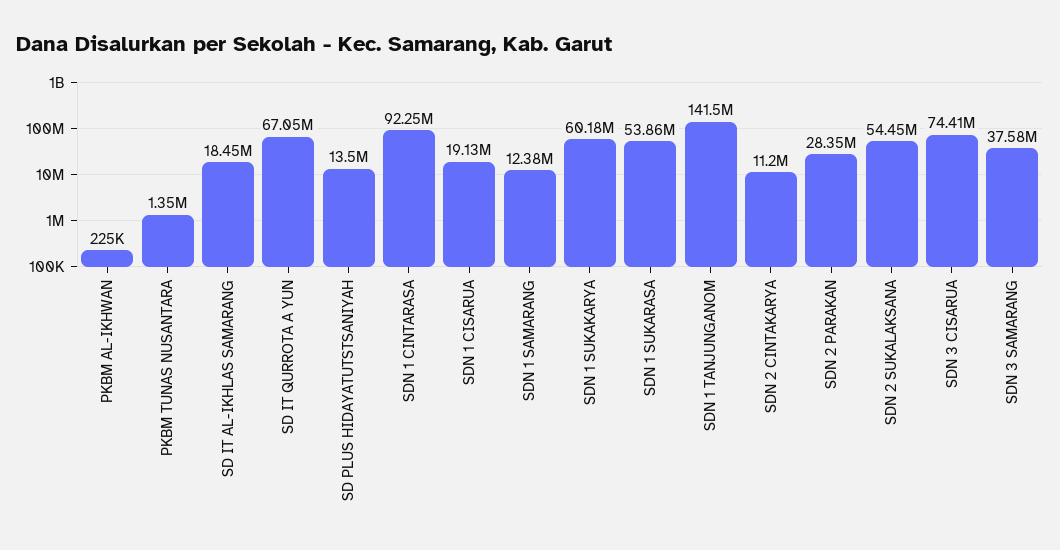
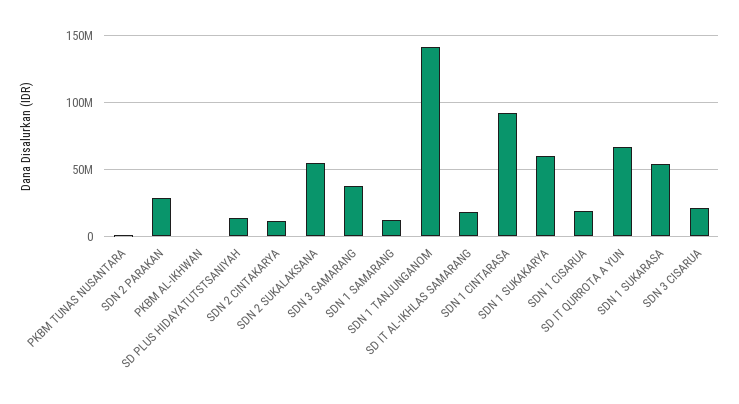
  {
    "PKBM AL-IKHWAN": 225000,
    "PKBM TUNAS NUSANTARA": 1350000,
    "SD IT AL-IKHLAS SAMARANG": 18450000,
    "SD IT QURROTA A YUN": 67050000,
    "SD PLUS HIDAYATUTSTSANIYAH": 13500000,
    "SDN 1 CINTARASA": 92250000,
    "SDN 1 CISARUA": 19130000,
    "SDN 1 SAMARANG": 12380000,
    "SDN 1 SUKAKARYA": 60180000,
    "SDN 1 SUKARASA": 53860000,
    "SDN 1 TANJUNGANOM": 141500000,
    "SDN 2 CINTAKARYA": 11200000,
    "SDN 2 PARAKAN": 28350000,
    "SDN 2 SUKALAKSANA": 54450000,
-   "SDN 3 CISARUA": 74410000,
+   "SDN 3 CISARUA": 20000000,
    "SDN 3 SAMARANG": 37580000
  }

